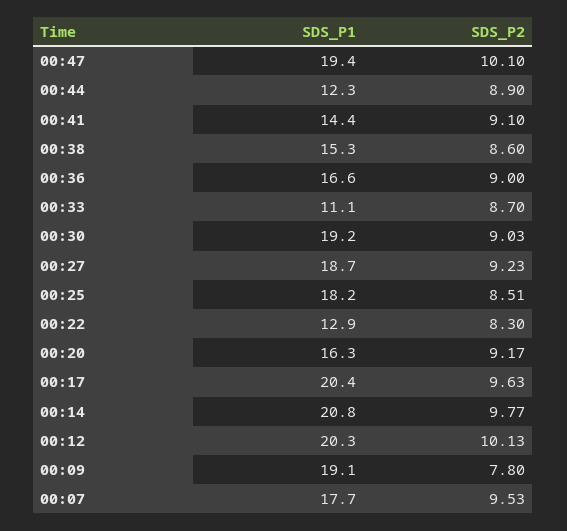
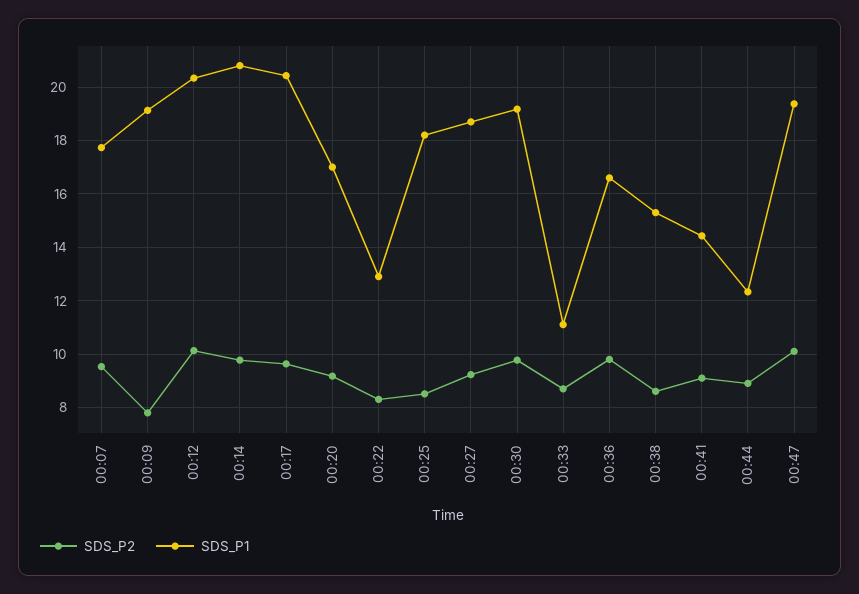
  {
    "SDS_P1": {
      "00:47": 19.4,
      "00:44": 12.3,
      "00:41": 14.4,
      "00:38": 15.3,
      "00:36": 16.6,
      "00:33": 11.1,
      "00:30": 19.2,
      "00:27": 18.7,
      "00:25": 18.2,
      "00:22": 12.9,
-     "00:20": 16.3,
+     "00:20": 17,
      "00:17": 20.4,
      "00:14": 20.8,
      "00:12": 20.3,
      "00:09": 19.1,
      "00:07": 17.7
    },
    "SDS_P2": {
      "00:47": 10.1,
      "00:44": 8.9,
      "00:41": 9.1,
      "00:38": 8.6,
-     "00:36": 9,
+     "00:36": 9.75,
      "00:33": 8.7,
-     "00:30": 9.03,
+     "00:30": 9.75,
      "00:27": 9.23,
      "00:25": 8.51,
      "00:22": 8.3,
      "00:20": 9.17,
      "00:17": 9.63,
      "00:14": 9.77,
      "00:12": 10.13,
      "00:09": 7.8,
      "00:07": 9.53
    }
  }

